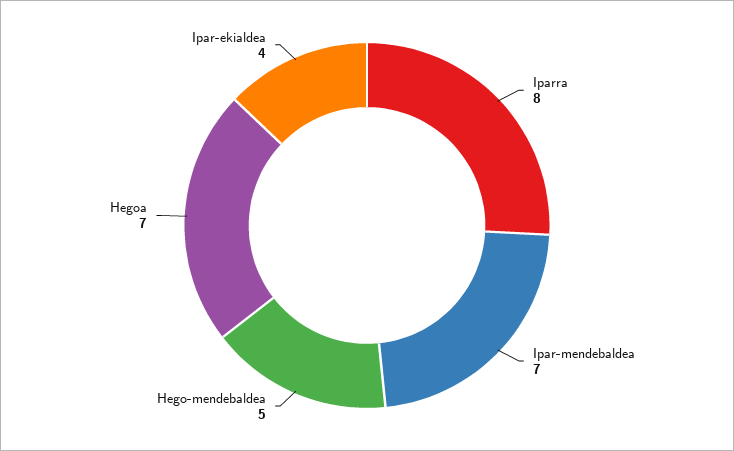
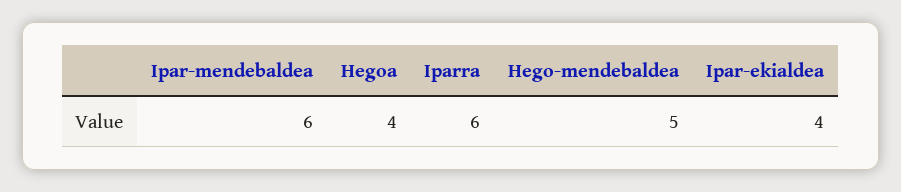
  {
-   "Iparra": 8,
+   "Iparra": 6,
-   "Ipar-mendebaldea": 7,
+   "Ipar-mendebaldea": 6,
    "Hego-mendebaldea": 5,
-   "Hegoa": 7,
+   "Hegoa": 4,
    "Ipar-ekialdea": 4
  }

